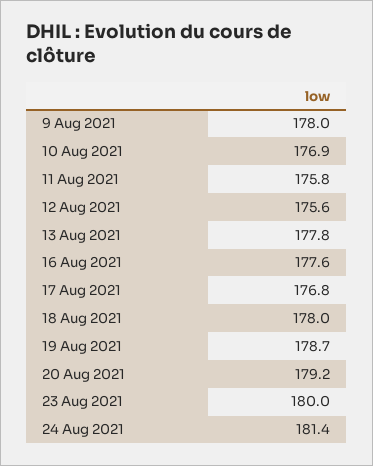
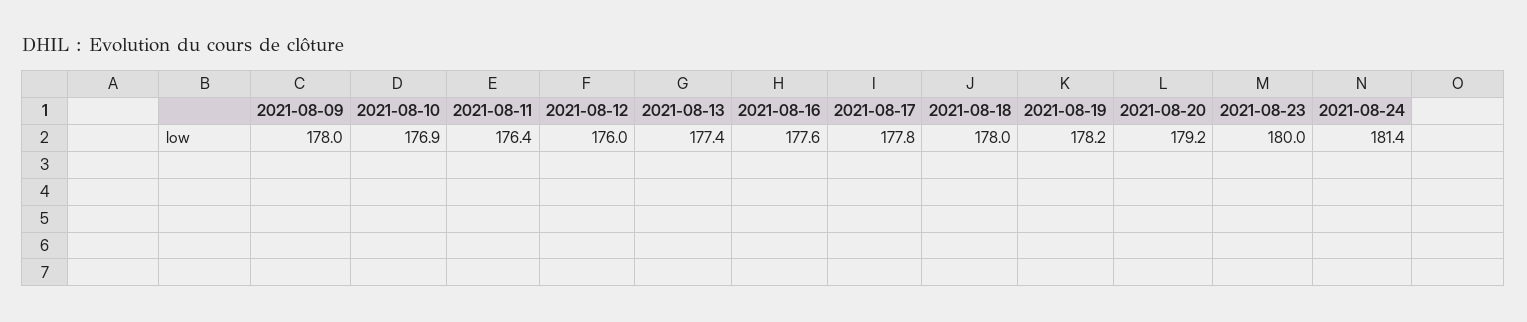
  {
    "9 Aug 2021": 178,
    "10 Aug 2021": 176.9,
-   "11 Aug 2021": 175.8,
+   "11 Aug 2021": 176.4,
-   "12 Aug 2021": 175.6,
+   "12 Aug 2021": 176,
-   "13 Aug 2021": 177.8,
+   "13 Aug 2021": 177.4,
    "16 Aug 2021": 177.6,
-   "17 Aug 2021": 176.8,
+   "17 Aug 2021": 177.8,
    "18 Aug 2021": 178,
-   "19 Aug 2021": 178.7,
+   "19 Aug 2021": 178.2,
    "20 Aug 2021": 179.2,
    "23 Aug 2021": 180,
    "24 Aug 2021": 181.4
  }

